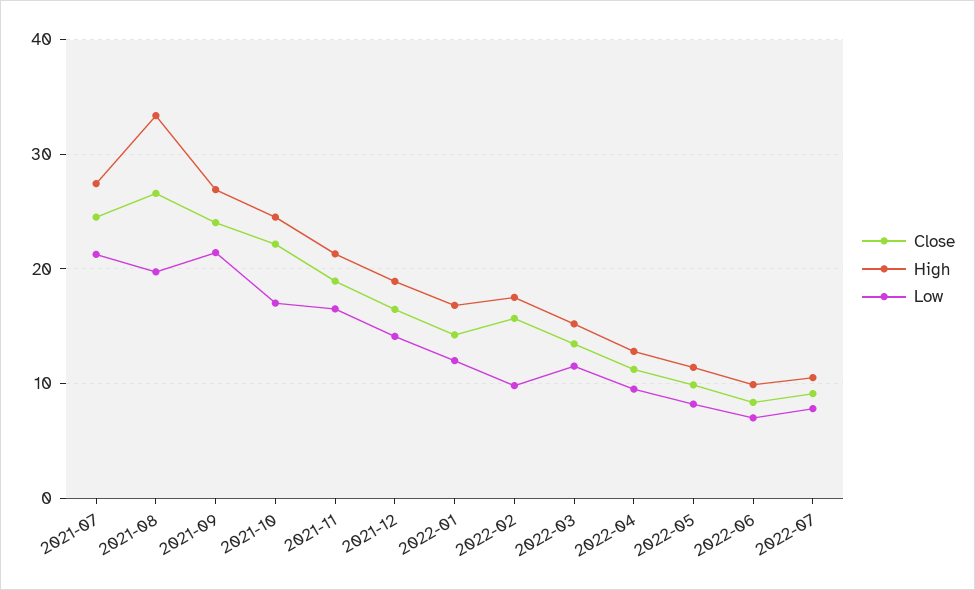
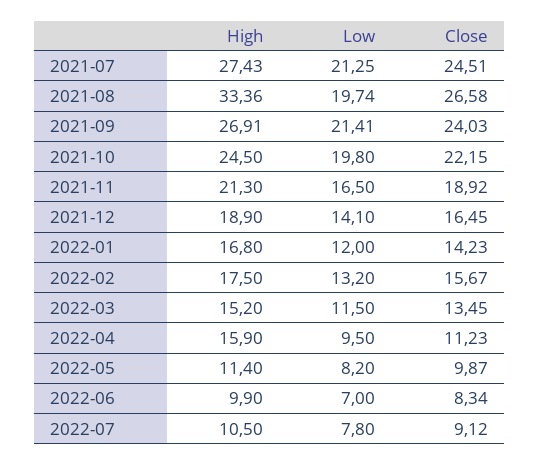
  {
    "Close": {
      "2021-07": 24.51,
      "2021-08": 26.58,
      "2021-09": 24.03,
      "2021-10": 22.15,
      "2021-11": 18.92,
      "2021-12": 16.45,
      "2022-01": 14.23,
      "2022-02": 15.67,
      "2022-03": 13.45,
      "2022-04": 11.23,
      "2022-05": 9.87,
      "2022-06": 8.34,
      "2022-07": 9.12
    },
    "High": {
      "2021-07": 27.43,
      "2021-08": 33.36,
      "2021-09": 26.91,
      "2021-10": 24.5,
      "2021-11": 21.3,
      "2021-12": 18.9,
      "2022-01": 16.8,
      "2022-02": 17.5,
      "2022-03": 15.2,
-     "2022-04": 13,
+     "2022-04": 15.9,
      "2022-05": 11.4,
      "2022-06": 9.9,
      "2022-07": 10.5
    },
    "Low": {
      "2021-07": 21.25,
      "2021-08": 19.74,
      "2021-09": 21.41,
-     "2021-10": 17,
+     "2021-10": 19.8,
      "2021-11": 16.5,
      "2021-12": 14.1,
      "2022-01": 12,
-     "2022-02": 10,
+     "2022-02": 13.2,
      "2022-03": 11.5,
      "2022-04": 9.5,
      "2022-05": 8.2,
      "2022-06": 7,
      "2022-07": 7.8
    }
  }

